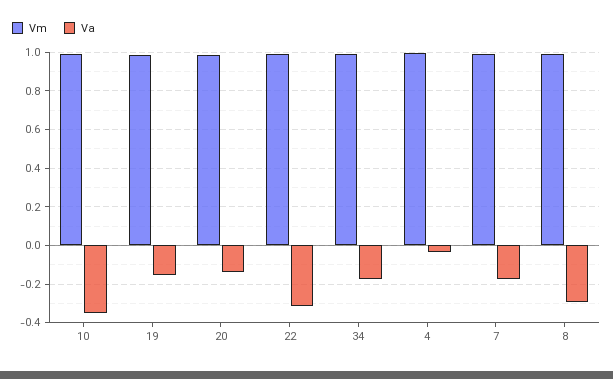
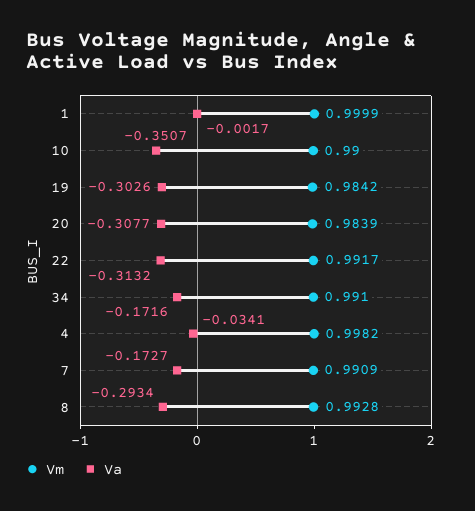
  {
    "Vm": {
      "10": 0.99,
      "19": 0.9842,
      "20": 0.9839,
      "22": 0.9917,
      "34": 0.991,
      "4": 0.9982,
      "7": 0.9909,
-     "8": 0.9928
+     "8": 0.9928,
+     "1": 0.9999
    },
    "Va": {
      "10": -0.3507,
-     "19": -0.15,
+     "19": -0.3026,
-     "20": -0.15,
+     "20": -0.3077,
      "22": -0.3132,
      "34": -0.1716,
      "4": -0.0341,
      "7": -0.1727,
-     "8": -0.2934
+     "8": -0.2934,
+     "1": -0.0017
    }
  }

